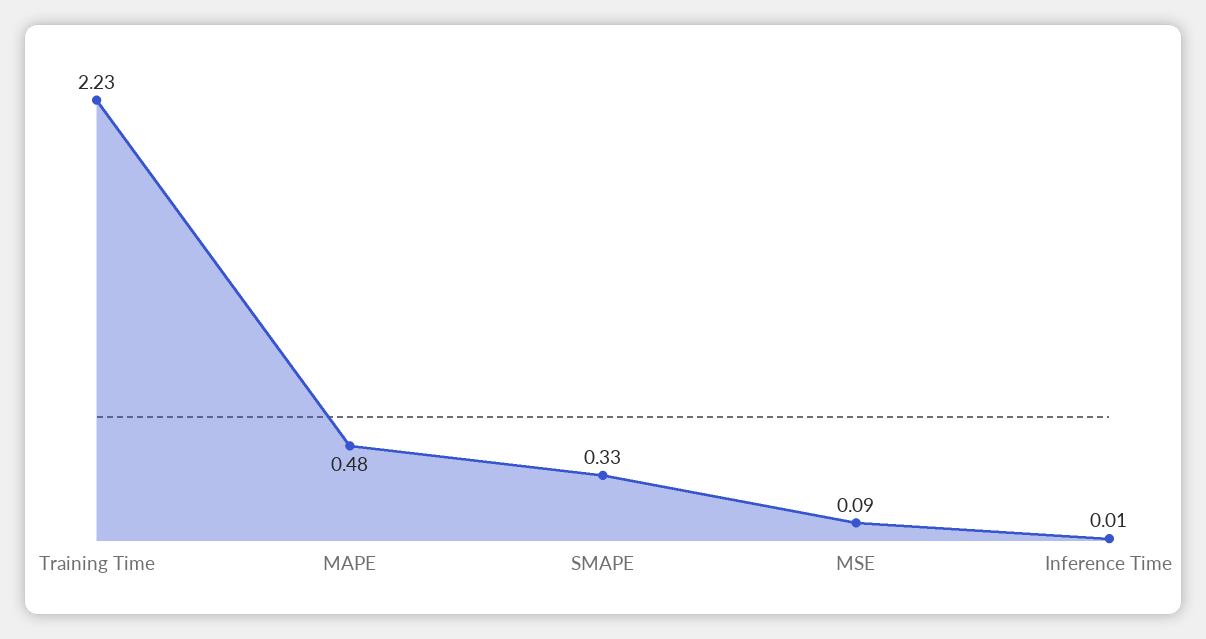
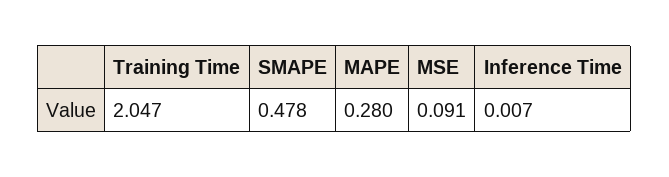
  {
-   "Training Time": 2.23,
+   "Training Time": 2.047,
-   "MAPE": 0.48,
+   "MAPE": 0.28,
-   "SMAPE": 0.33,
+   "SMAPE": 0.478,
    "MSE": 0.091,
    "Inference Time": 0.007
  }

